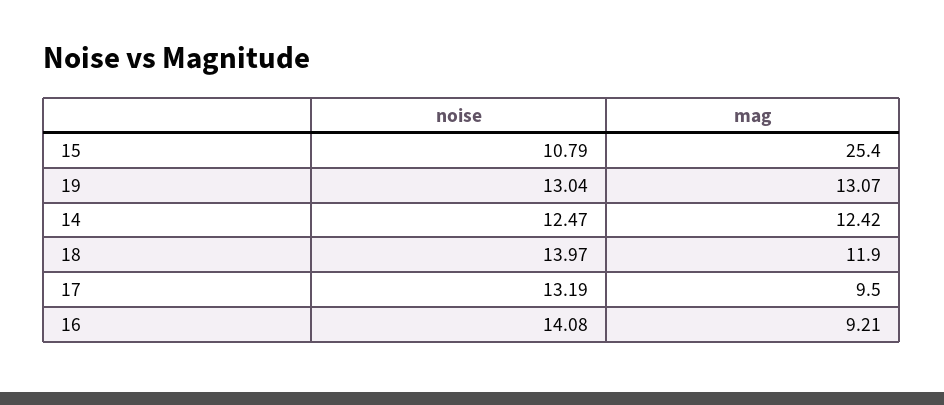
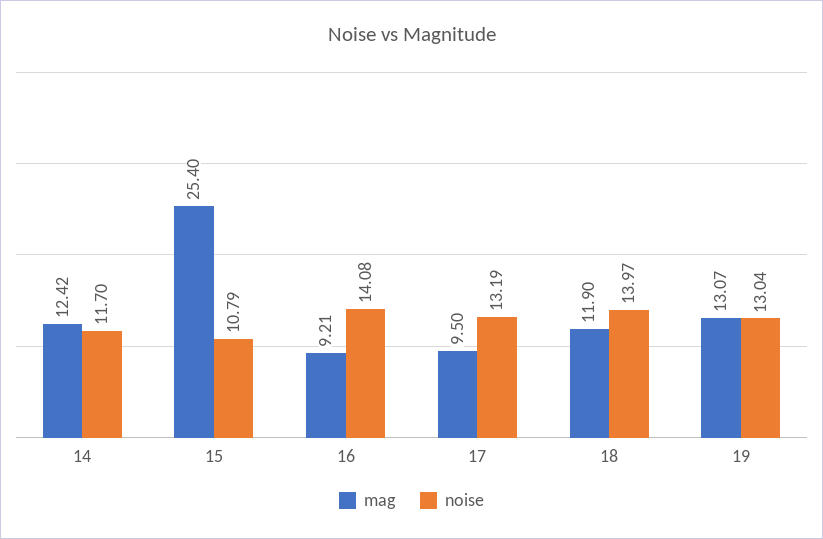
  {
    "noise": {
      "15": 10.79,
      "19": 13.04,
-     "14": 12.47,
+     "14": 11.7,
      "18": 13.97,
      "17": 13.19,
      "16": 14.08
    },
    "mag": {
      "15": 25.4,
      "19": 13.07,
      "14": 12.42,
      "18": 11.9,
      "17": 9.5,
      "16": 9.21
    }
  }

